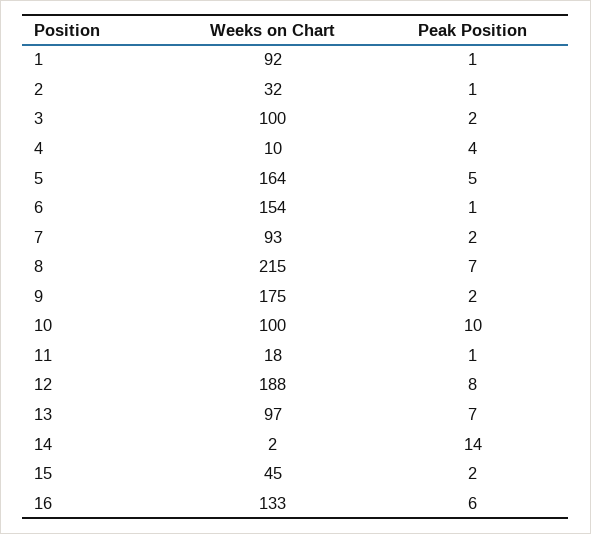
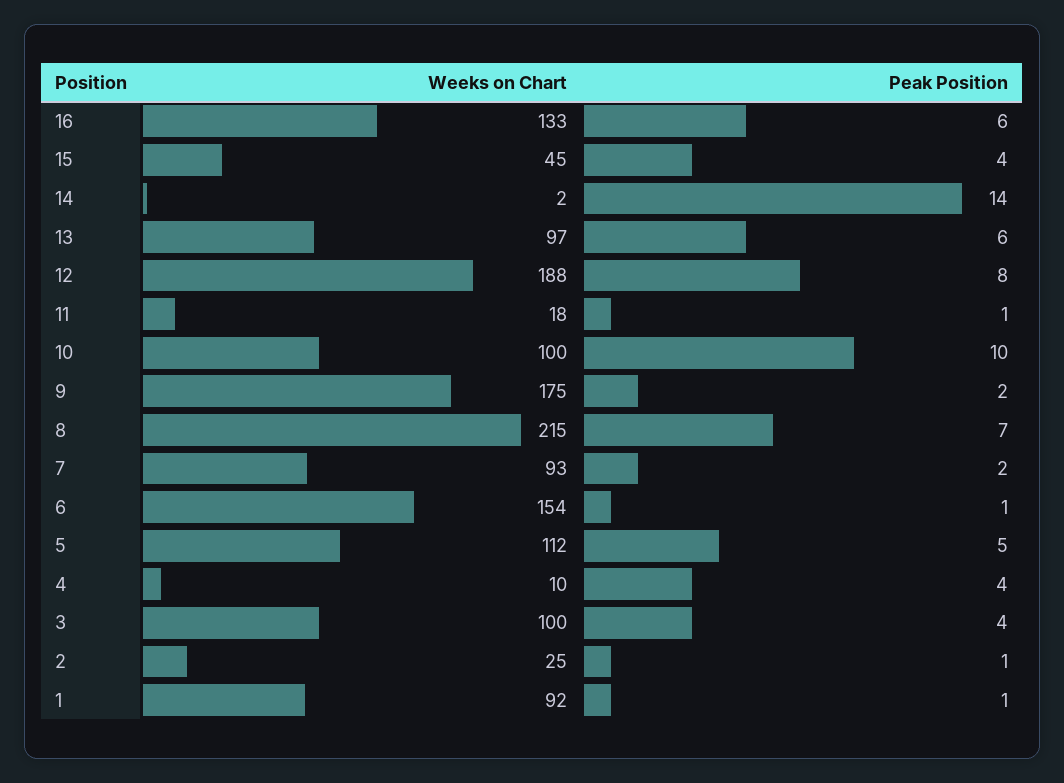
  {
    "Weeks on Chart": {
      "1": 92,
-     "2": 32,
+     "2": 25,
      "3": 100,
      "4": 10,
-     "5": 164,
+     "5": 112,
      "6": 154,
      "7": 93,
      "8": 215,
      "9": 175,
      "10": 100,
      "11": 18,
      "12": 188,
      "13": 97,
      "14": 2,
      "15": 45,
      "16": 133
    },
    "Peak Position": {
      "1": 1,
      "2": 1,
-     "3": 2,
+     "3": 4,
      "4": 4,
      "5": 5,
      "6": 1,
      "7": 2,
      "8": 7,
      "9": 2,
      "10": 10,
      "11": 1,
      "12": 8,
-     "13": 7,
+     "13": 6,
      "14": 14,
-     "15": 2,
+     "15": 4,
      "16": 6
    }
  }

